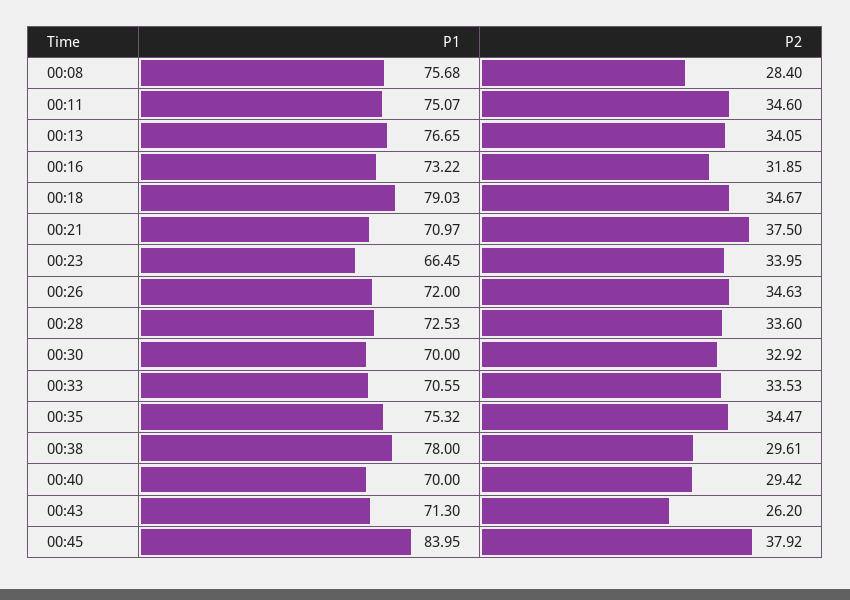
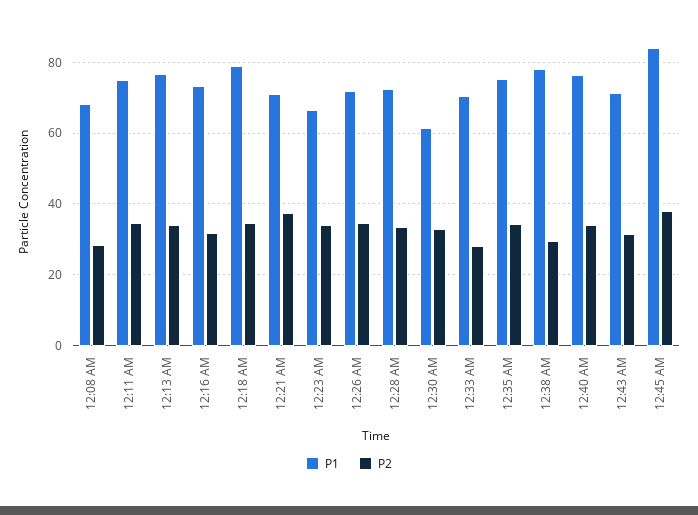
  {
    "P1": {
-     "00:08": 75.68,
+     "00:08": 68,
      "00:11": 75.07,
      "00:13": 76.65,
      "00:16": 73.22,
      "00:18": 79.03,
      "00:21": 70.97,
      "00:23": 66.45,
      "00:26": 72,
      "00:28": 72.53,
-     "00:30": 70,
+     "00:30": 62,
      "00:33": 70.55,
      "00:35": 75.32,
      "00:38": 78,
-     "00:40": 70,
+     "00:40": 76,
      "00:43": 71.3,
      "00:45": 83.95
    },
    "P2": {
      "00:08": 28.4,
      "00:11": 34.6,
      "00:13": 34.05,
      "00:16": 31.85,
      "00:18": 34.67,
      "00:21": 37.5,
      "00:23": 33.95,
      "00:26": 34.63,
      "00:28": 33.6,
      "00:30": 32.92,
-     "00:33": 33.53,
+     "00:33": 28,
      "00:35": 34.47,
      "00:38": 29.61,
-     "00:40": 29.42,
+     "00:40": 34,
-     "00:43": 26.2,
+     "00:43": 32,
      "00:45": 37.92
    }
  }

